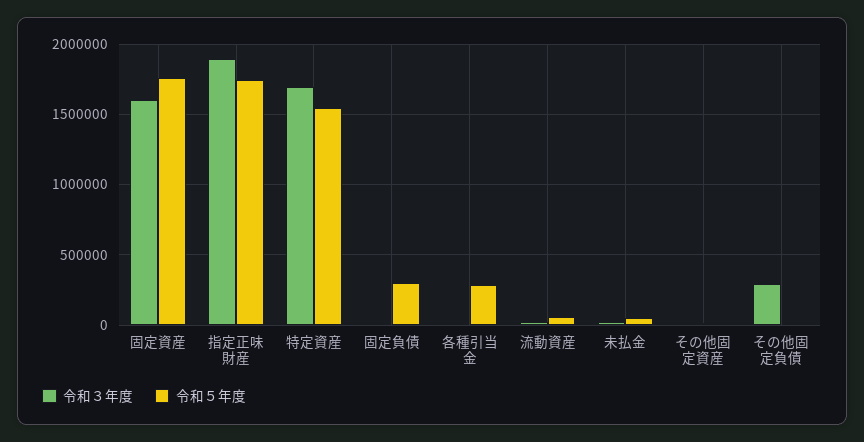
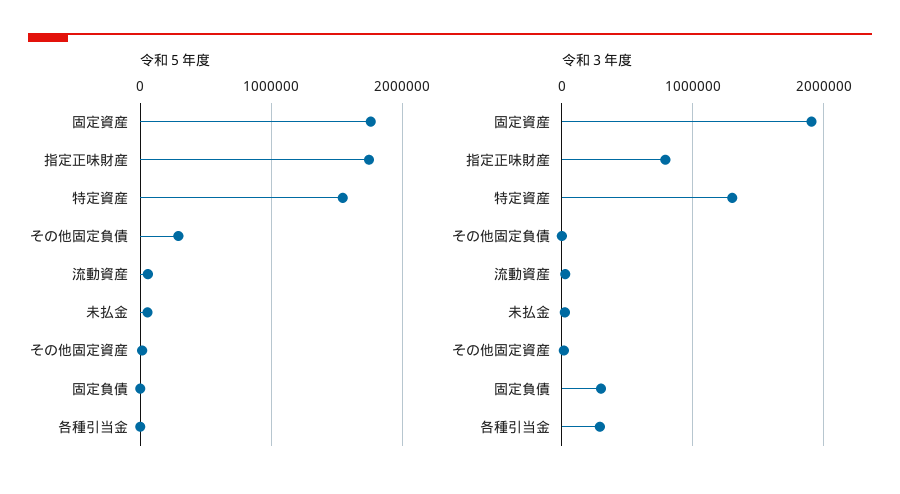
  {
    "令和３年度": {
-     "固定資産": 1600000,
+     "固定資産": 1900000,
-     "指定正味財産": 1900000,
+     "指定正味財産": 800000,
-     "特定資産": 1700000,
+     "特定資産": 1300000,
-     "固定負債": 0,
+     "固定負債": 300000,
-     "各種引当金": 0,
+     "各種引当金": 300000,
      "流動資産": 50000,
      "未払金": 0,
      "その他固定資産": 0,
-     "その他固定負債": 300000
+     "その他固定負債": 0
    },
    "令和５年度": {
      "固定資産": 1750000,
      "指定正味財産": 1750000,
      "特定資産": 1550000,
-     "固定負債": 300000,
+     "固定負債": 0,
-     "各種引当金": 300000,
+     "各種引当金": 0,
      "流動資産": 50000,
      "未払金": 50000,
      "その他固定資産": 0,
-     "その他固定負債": 0
+     "その他固定負債": 300000
    }
  }

